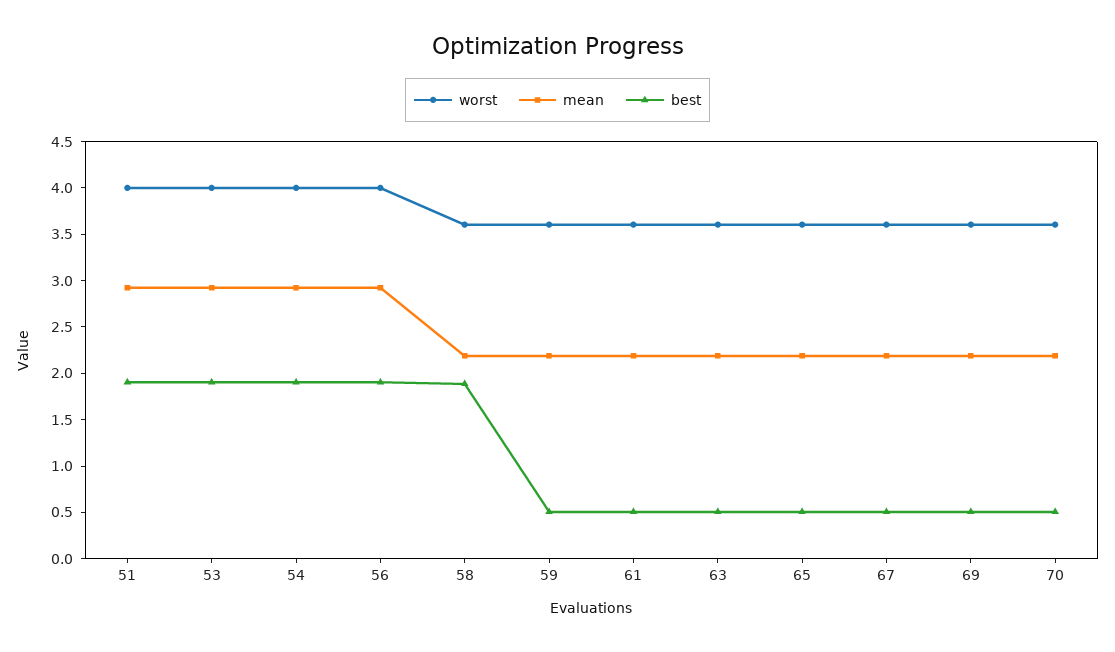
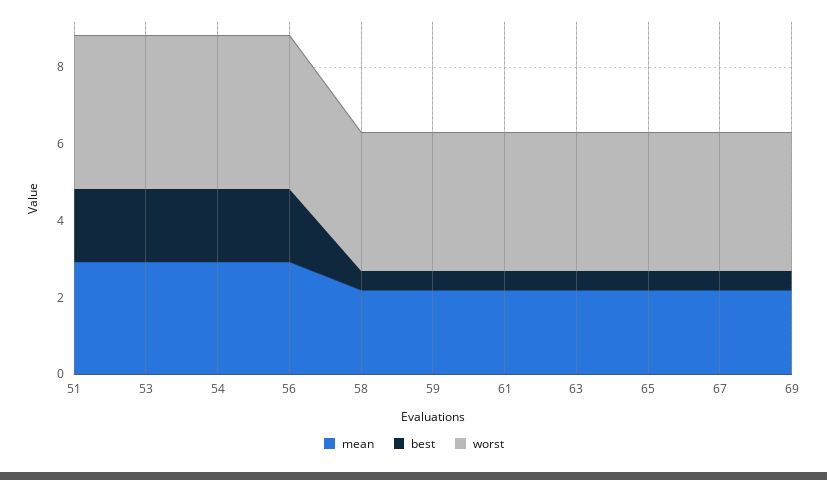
  {
    "worst": {
      "51": 4,
      "53": 4,
      "54": 4,
      "56": 4,
      "58": 3.6,
      "59": 3.6,
      "61": 3.6,
      "63": 3.6,
      "65": 3.6,
      "67": 3.6,
-     "69": 3.6,
+     "69": 3.6
-     "70": 3.6
    },
    "mean": {
      "51": 2.9,
      "53": 2.9,
      "54": 2.9,
      "56": 2.9,
      "58": 2.2,
      "59": 2.2,
      "61": 2.2,
      "63": 2.2,
      "65": 2.2,
      "67": 2.2,
-     "69": 2.2,
+     "69": 2.2
-     "70": 2.2
    },
    "best": {
      "51": 1.9,
      "53": 1.9,
      "54": 1.9,
      "56": 1.9,
-     "58": 1.9,
+     "58": 0.5,
      "59": 0.5,
      "61": 0.5,
      "63": 0.5,
      "65": 0.5,
      "67": 0.5,
-     "69": 0.5,
+     "69": 0.5
-     "70": 0.5
    }
  }

